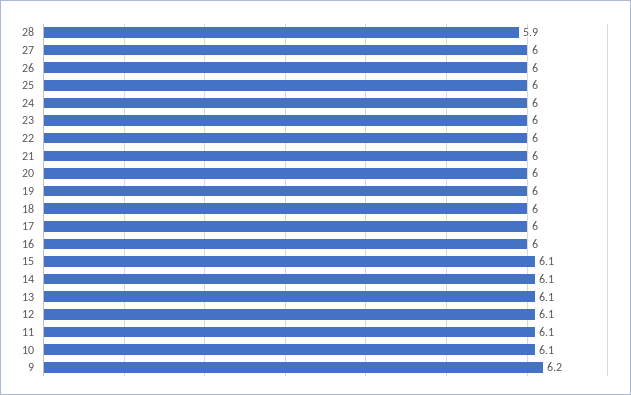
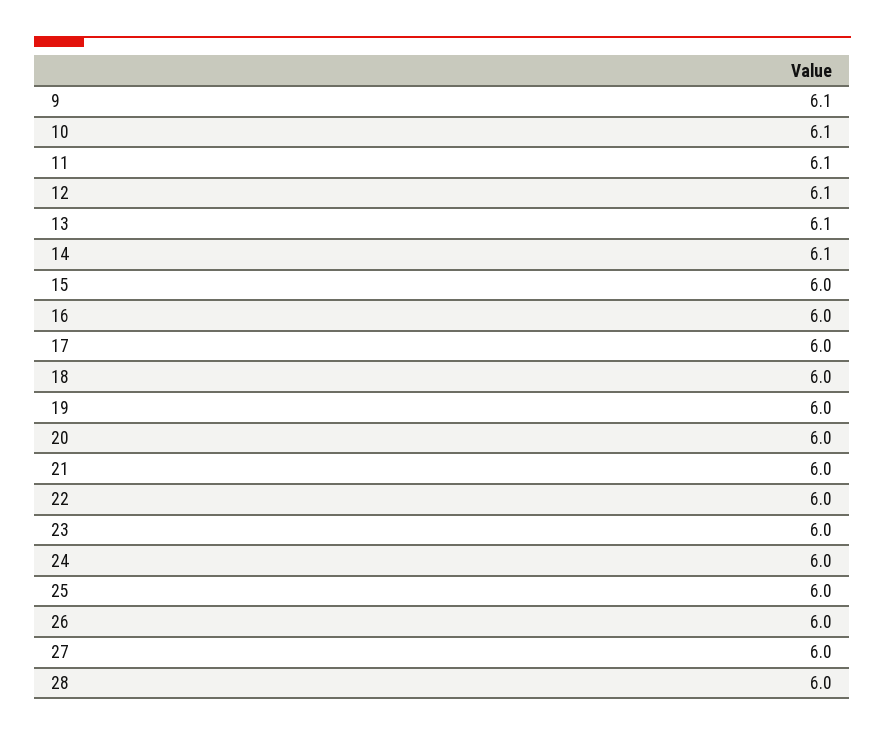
  {
-   "28": 5.9,
+   "28": 6,
    "27": 6,
    "26": 6,
    "25": 6,
    "24": 6,
    "23": 6,
    "22": 6,
    "21": 6,
    "20": 6,
    "19": 6,
    "18": 6,
    "17": 6,
    "16": 6,
-   "15": 6.1,
+   "15": 6,
    "14": 6.1,
    "13": 6.1,
    "12": 6.1,
    "11": 6.1,
    "10": 6.1,
-   "9": 6.2
+   "9": 6.1
  }

